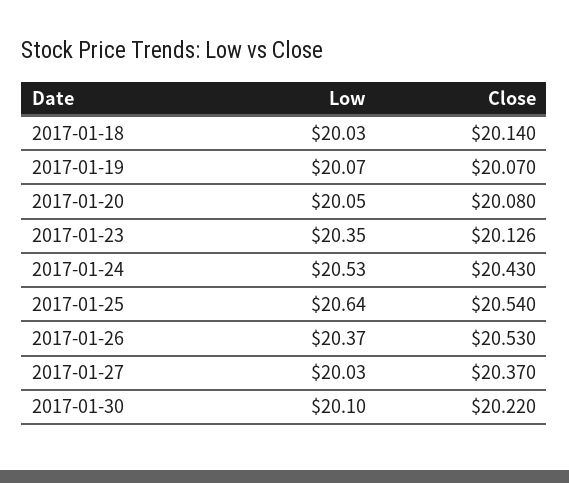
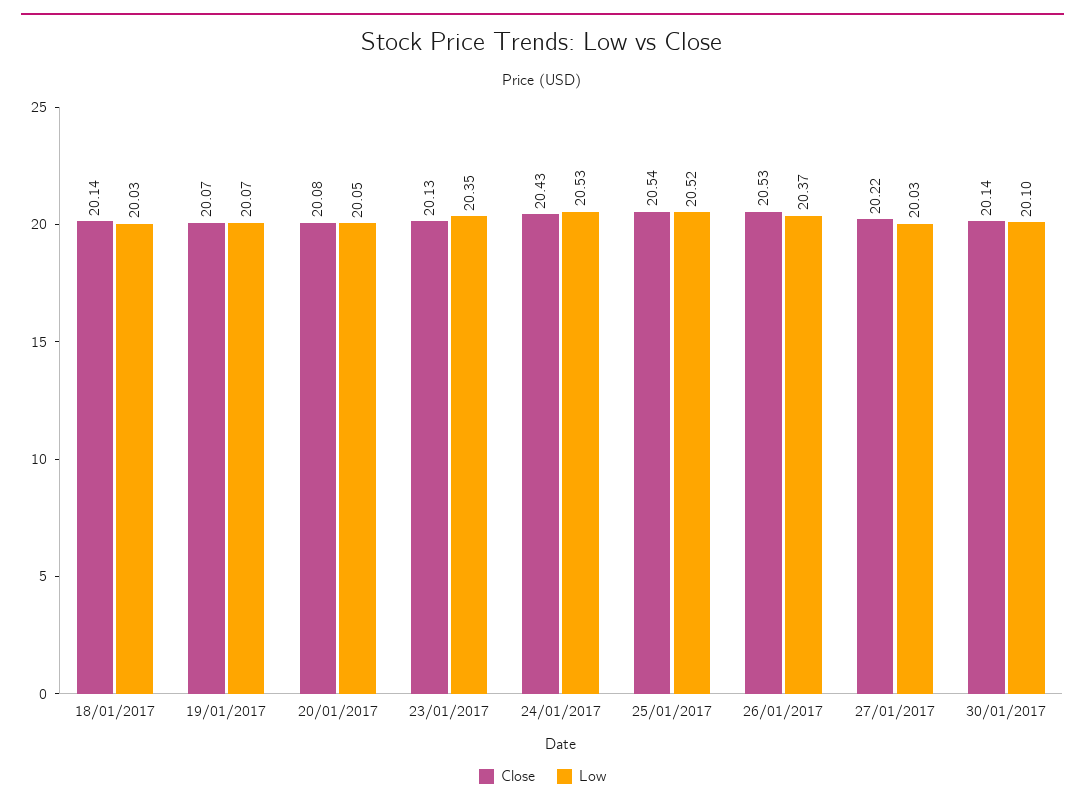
  {
    "Low": {
      "2017-01-18": 20.03,
      "2017-01-19": 20.07,
      "2017-01-20": 20.05,
      "2017-01-23": 20.35,
      "2017-01-24": 20.53,
-     "2017-01-25": 20.64,
+     "2017-01-25": 20.52,
      "2017-01-26": 20.37,
      "2017-01-27": 20.03,
      "2017-01-30": 20.1
    },
    "Close": {
      "2017-01-18": 20.14,
      "2017-01-19": 20.07,
      "2017-01-20": 20.08,
      "2017-01-23": 20.126,
      "2017-01-24": 20.43,
      "2017-01-25": 20.54,
      "2017-01-26": 20.53,
-     "2017-01-27": 20.37,
+     "2017-01-27": 20.22,
-     "2017-01-30": 20.22
+     "2017-01-30": 20.14
    }
  }

